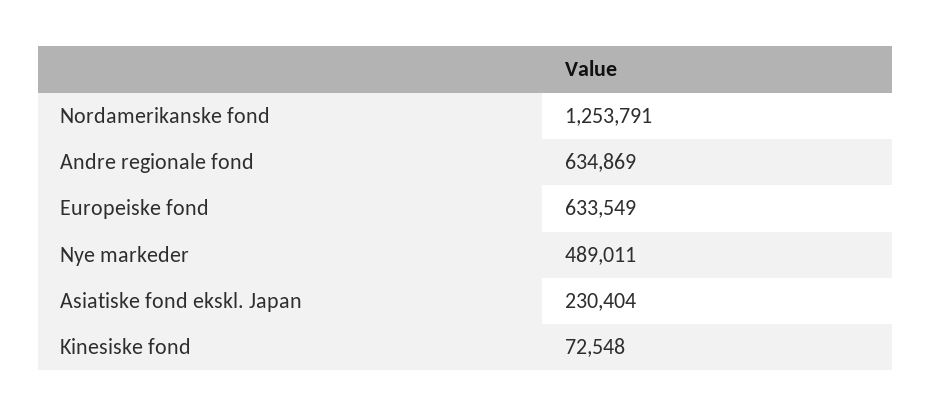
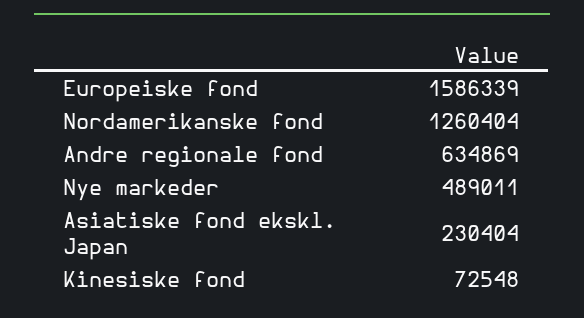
  {
-   "Nordamerikanske fond": 1253791,
+   "Nordamerikanske fond": 1260404,
    "Andre regionale fond": 634869,
-   "Europeiske fond": 633549,
+   "Europeiske fond": 1586339,
    "Nye markeder": 489011,
    "Asiatiske fond ekskl. Japan": 230404,
    "Kinesiske fond": 72548
  }

